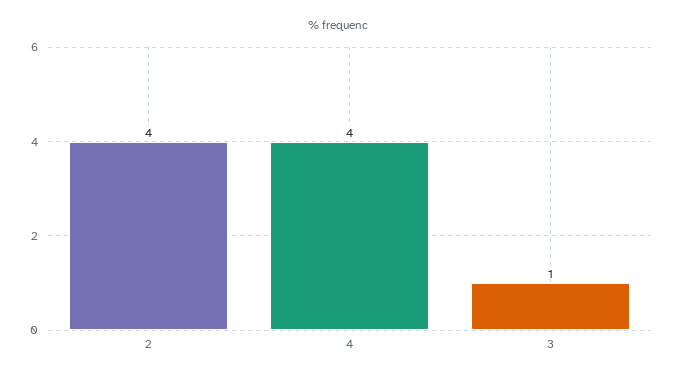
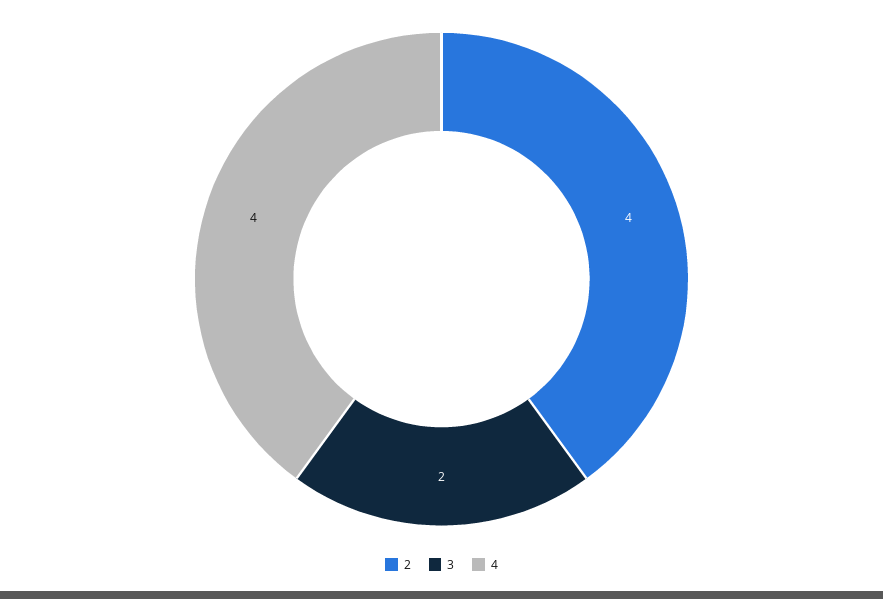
  {
    "2": 4,
    "4": 4,
-   "3": 1
+   "3": 2
  }

